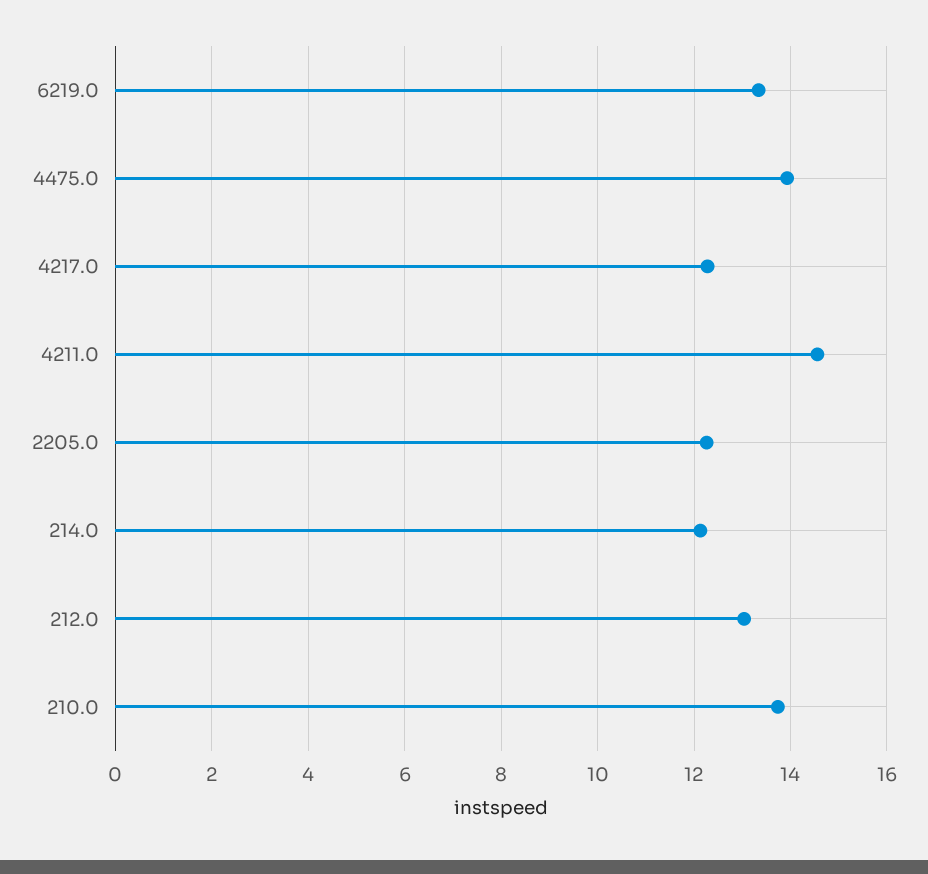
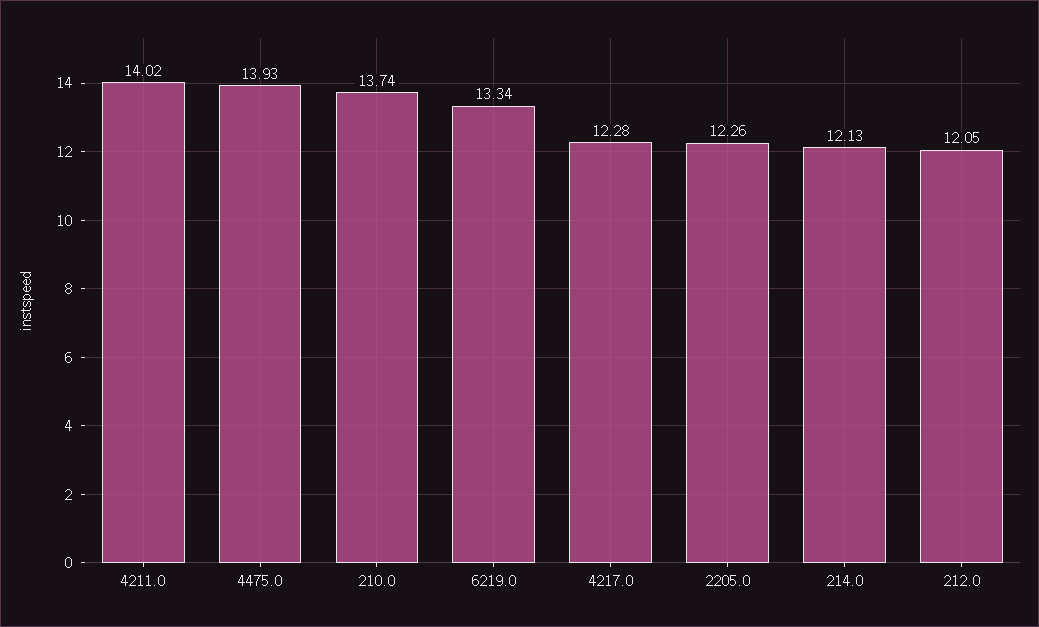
  {
    "6219.0": 13.34,
    "4475.0": 13.93,
    "4217.0": 12.28,
-   "4211.0": 14.6,
+   "4211.0": 14.02,
    "2205.0": 12.26,
    "214.0": 12.13,
-   "212.0": 13,
+   "212.0": 12.05,
    "210.0": 13.74
  }

